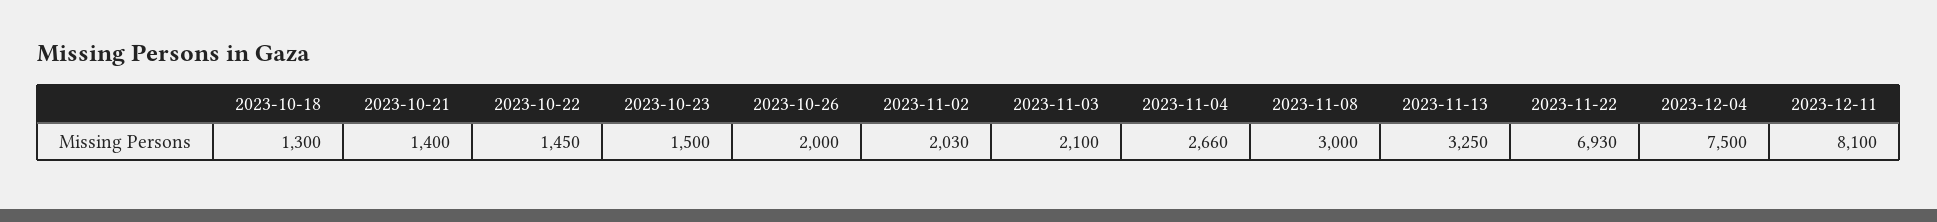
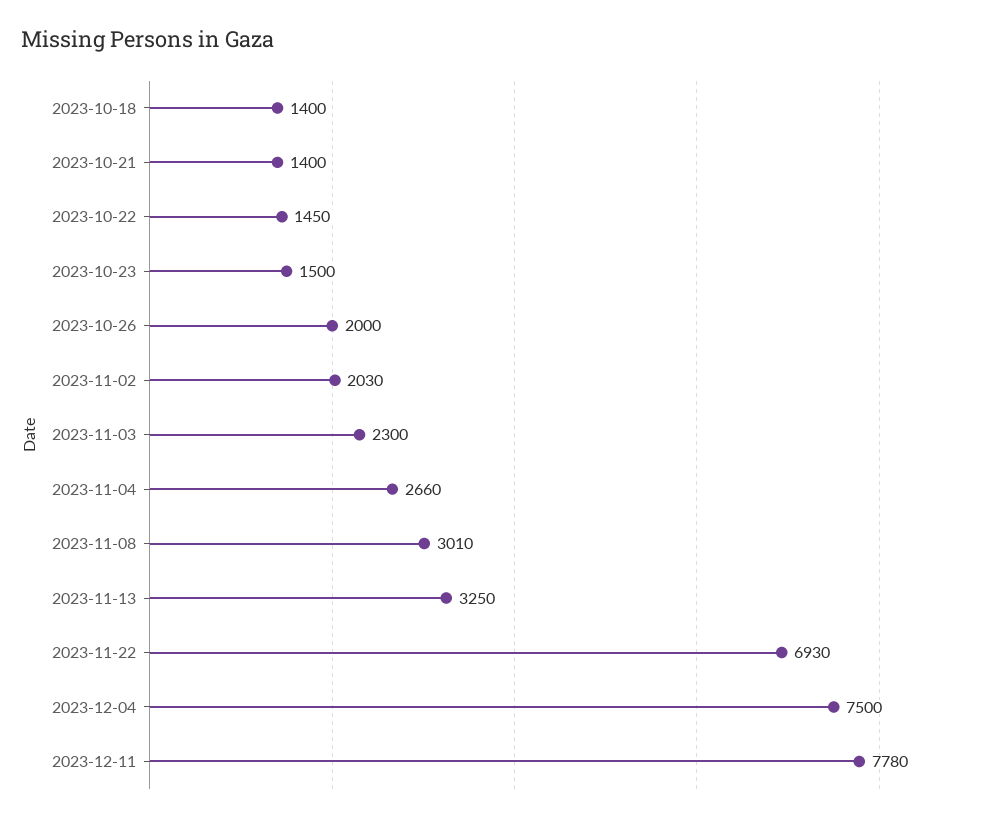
  {
-   "2023-10-18": 1300,
+   "2023-10-18": 1400,
    "2023-10-21": 1400,
    "2023-10-22": 1450,
    "2023-10-23": 1500,
    "2023-10-26": 2000,
    "2023-11-02": 2030,
-   "2023-11-03": 2100,
+   "2023-11-03": 2300,
    "2023-11-04": 2660,
-   "2023-11-08": 3000,
+   "2023-11-08": 3010,
    "2023-11-13": 3250,
    "2023-11-22": 6930,
    "2023-12-04": 7500,
-   "2023-12-11": 8100
+   "2023-12-11": 7780
  }

